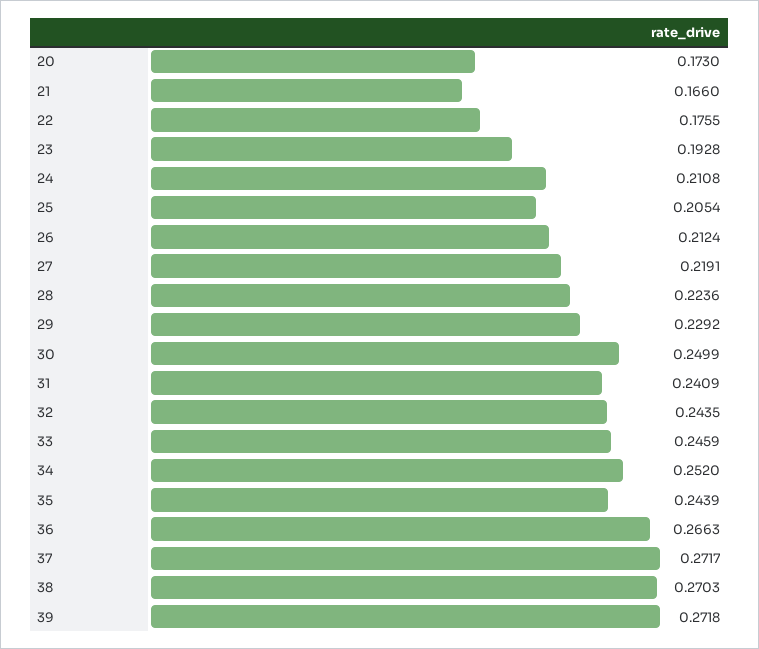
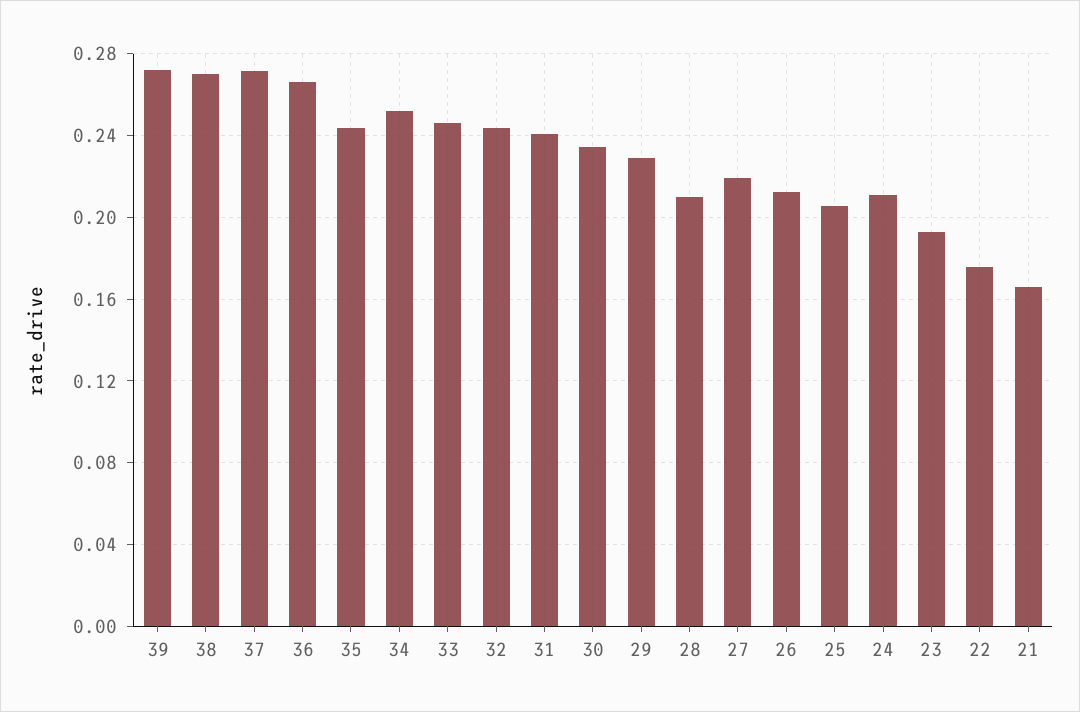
  {
-   "20": 0.173,
    "21": 0.166,
    "22": 0.1755,
    "23": 0.1928,
    "24": 0.2108,
    "25": 0.2054,
    "26": 0.2124,
    "27": 0.2191,
-   "28": 0.2236,
+   "28": 0.21,
    "29": 0.2292,
-   "30": 0.2499,
+   "30": 0.235,
    "31": 0.2409,
    "32": 0.2435,
    "33": 0.2459,
    "34": 0.252,
    "35": 0.2439,
    "36": 0.2663,
    "37": 0.2717,
    "38": 0.2703,
    "39": 0.2718
  }

